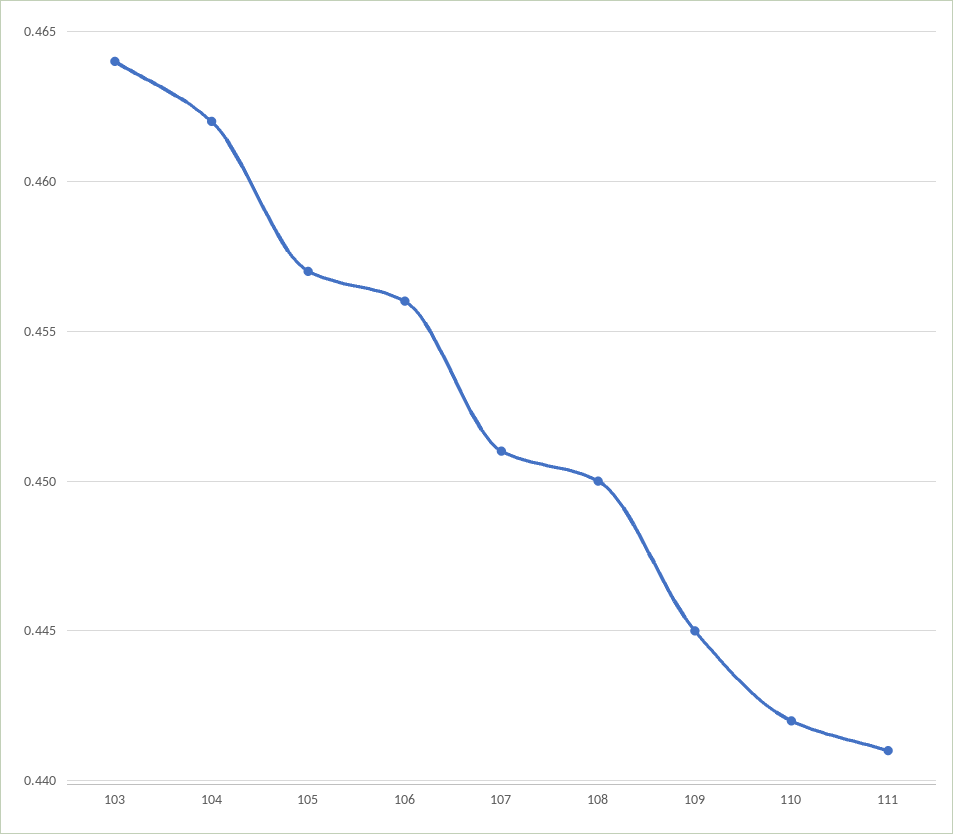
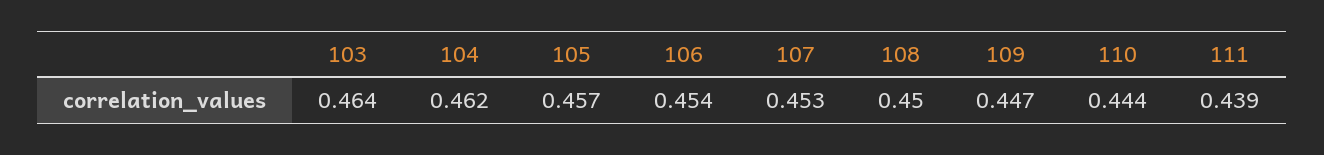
  {
    "103": 0.464,
    "104": 0.462,
    "105": 0.457,
-   "106": 0.456,
+   "106": 0.454,
-   "107": 0.451,
+   "107": 0.453,
    "108": 0.45,
-   "109": 0.445,
+   "109": 0.447,
-   "110": 0.442,
+   "110": 0.444,
-   "111": 0.441
+   "111": 0.439
  }

